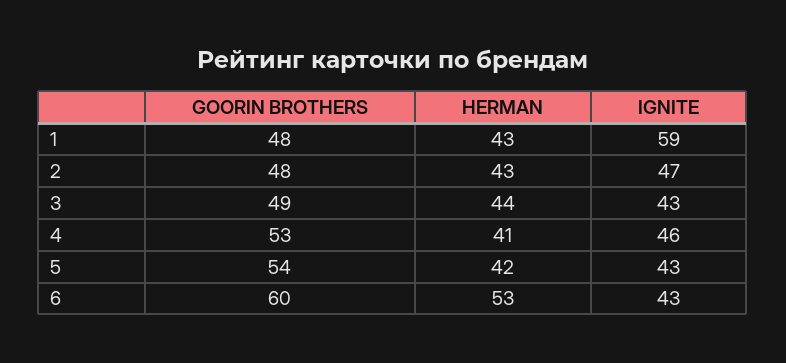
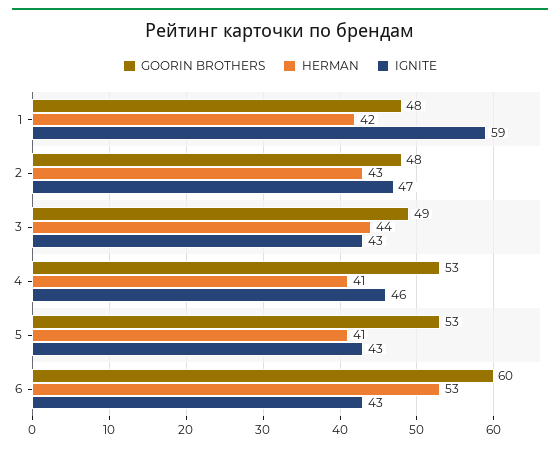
  {
    "GOORIN BROTHERS": {
      "1": 48,
      "2": 48,
      "3": 49,
      "4": 53,
-     "5": 54,
+     "5": 53,
      "6": 60
    },
    "HERMAN": {
-     "1": 43,
+     "1": 42,
      "2": 43,
      "3": 44,
      "4": 41,
-     "5": 42,
+     "5": 41,
      "6": 53
    },
    "IGNITE": {
      "1": 59,
      "2": 47,
      "3": 43,
      "4": 46,
      "5": 43,
      "6": 43
    }
  }

